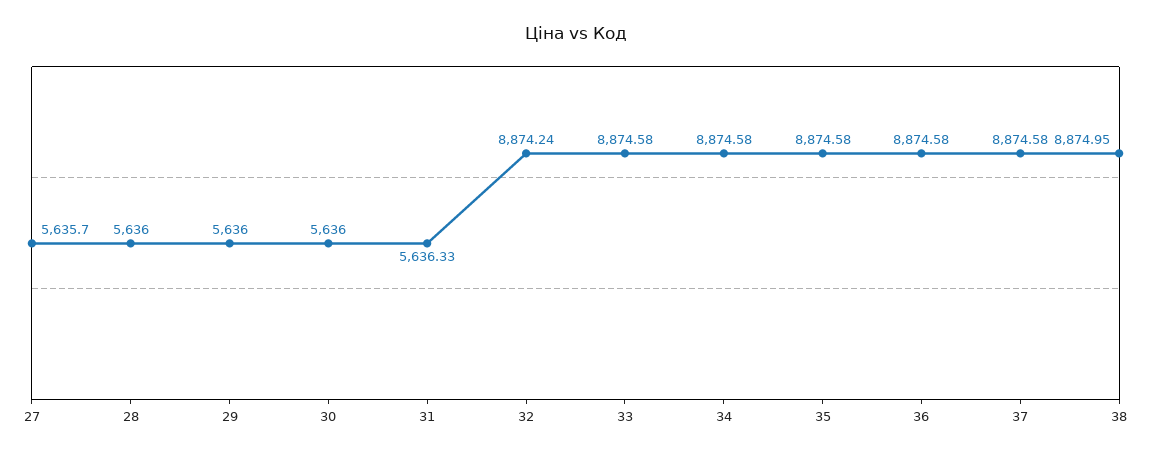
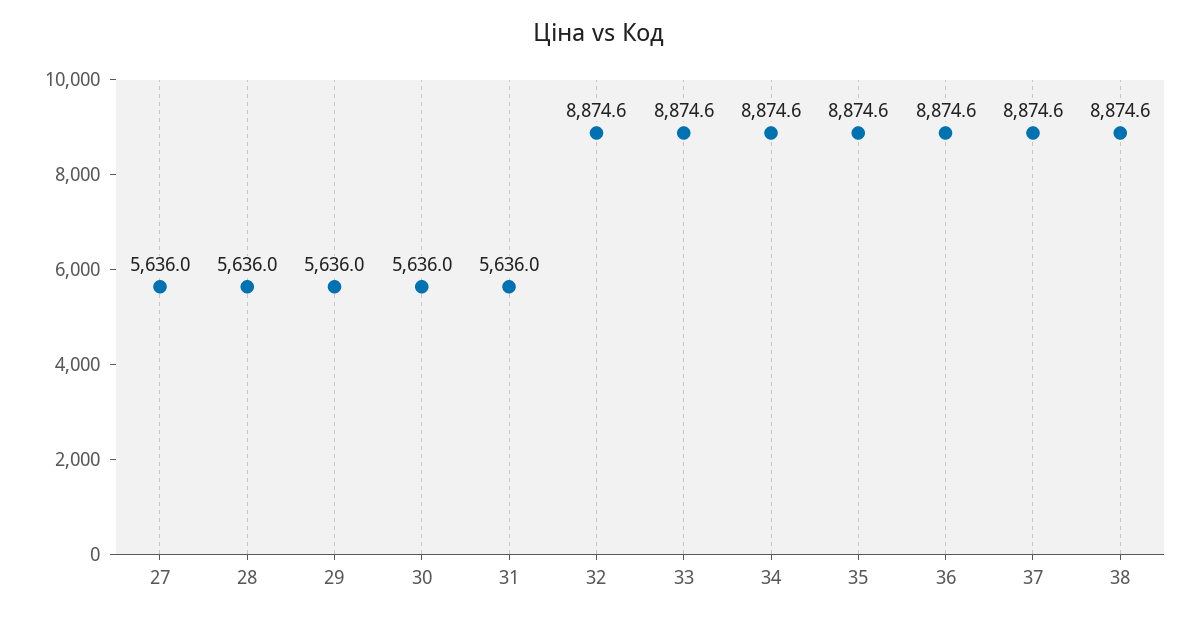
  {
-   "27": 5635.7,
+   "27": 5636,
    "28": 5636,
    "29": 5636,
    "30": 5636,
-   "31": 5636.33,
+   "31": 5636,
-   "32": 8874.24,
+   "32": 8874.6,
    "33": 8874.58,
    "34": 8874.58,
    "35": 8874.58,
    "36": 8874.58,
    "37": 8874.58,
-   "38": 8874.95
+   "38": 8874.6
  }

